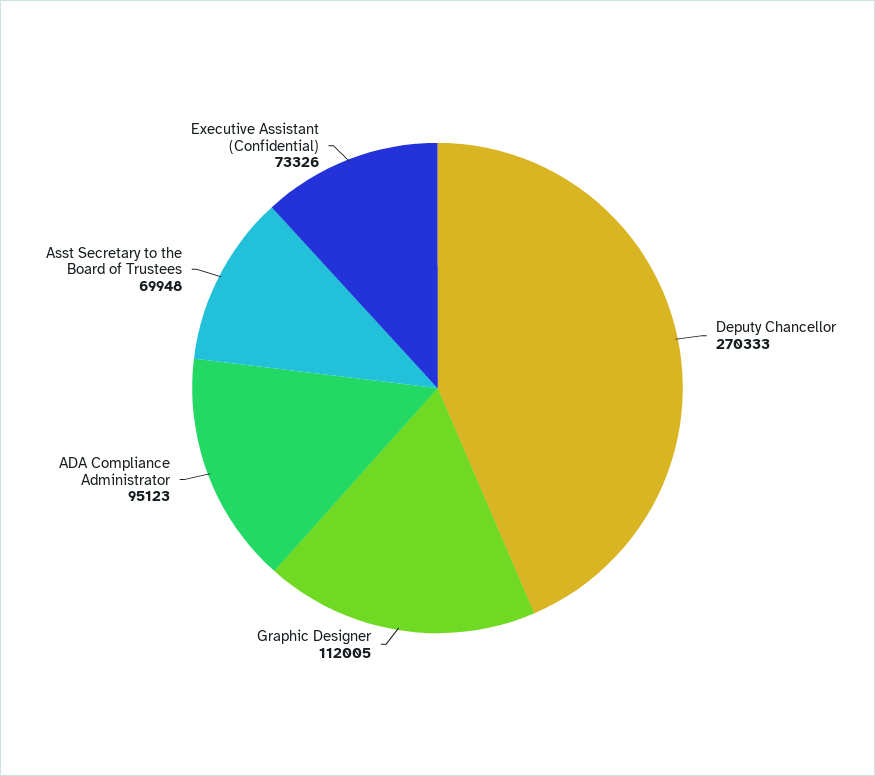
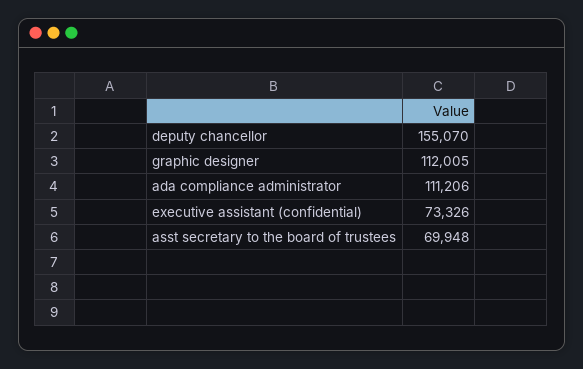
  {
-   "Deputy Chancellor": 270333,
+   "Deputy Chancellor": 155070,
    "Graphic Designer": 112005,
-   "ADA Compliance Administrator": 95123,
+   "ADA Compliance Administrator": 111206,
    "Asst Secretary to the Board of Trustees": 69948,
    "Executive Assistant (Confidential)": 73326
  }

